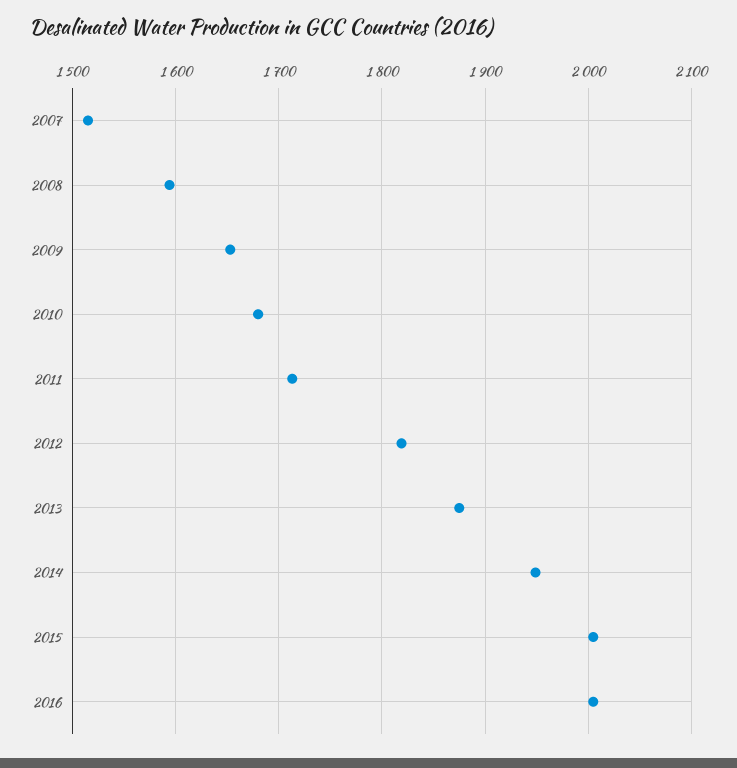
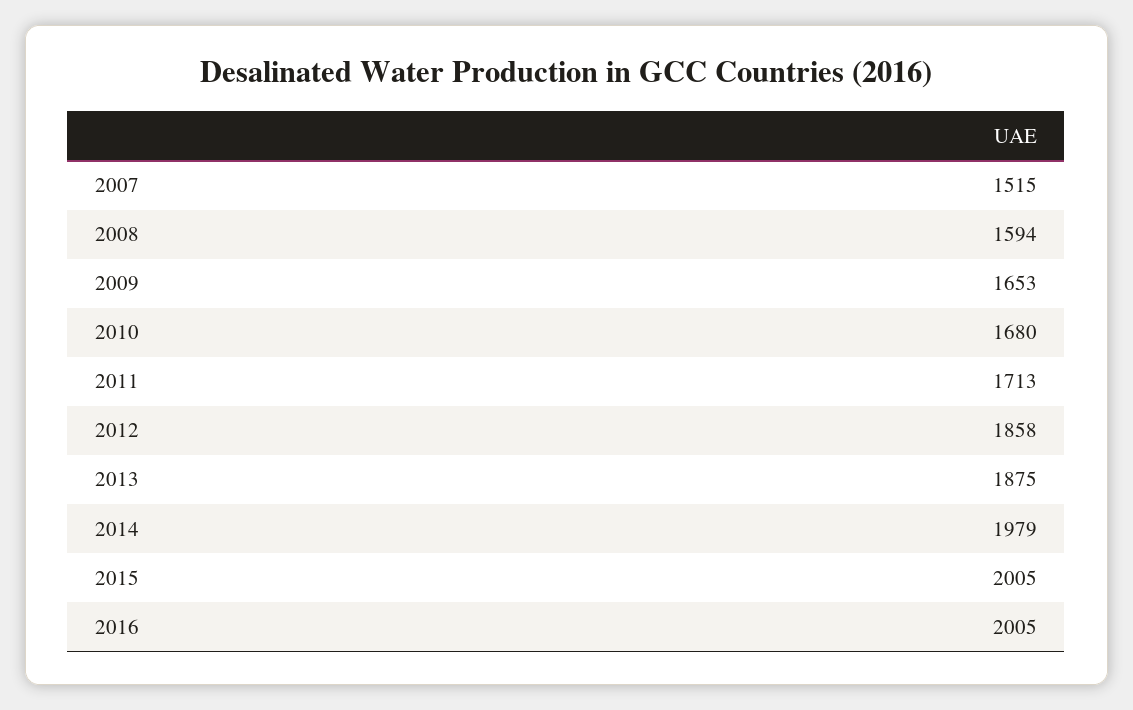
  {
    "2007": 1515,
    "2008": 1594,
    "2009": 1653,
    "2010": 1680,
    "2011": 1713,
-   "2012": 1820,
+   "2012": 1858,
    "2013": 1875,
-   "2014": 1950,
+   "2014": 1979,
    "2015": 2005,
    "2016": 2005
  }

